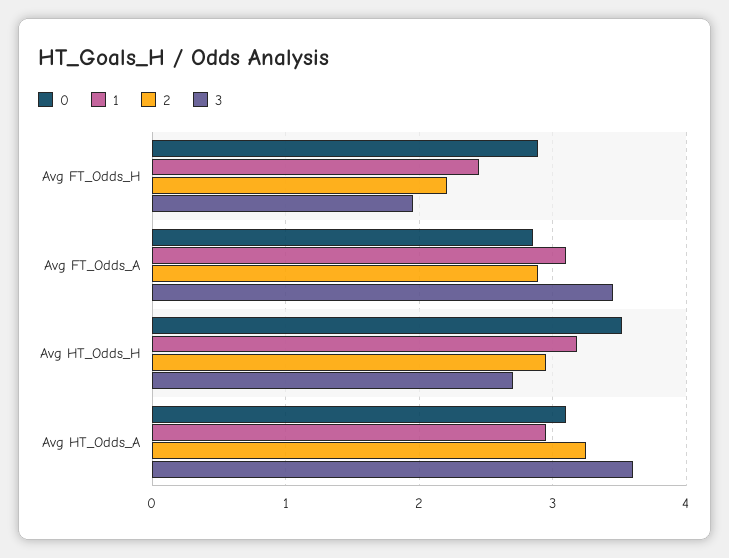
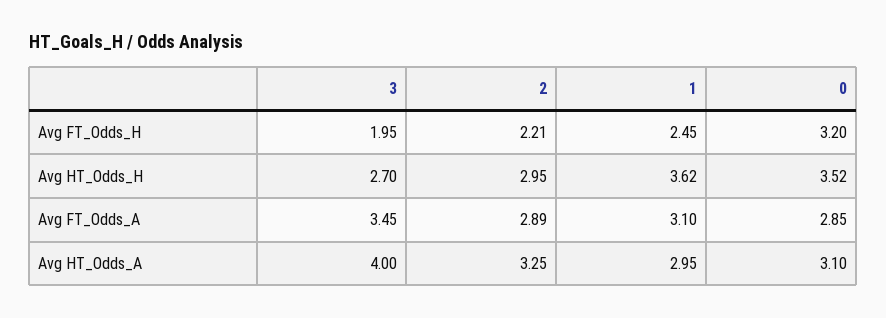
  {
    "0": {
-     "Avg FT_Odds_H": 2.9,
+     "Avg FT_Odds_H": 3.2,
      "Avg FT_Odds_A": 2.85,
      "Avg HT_Odds_H": 3.52,
      "Avg HT_Odds_A": 3.1
    },
    "1": {
      "Avg FT_Odds_H": 2.45,
      "Avg FT_Odds_A": 3.1,
-     "Avg HT_Odds_H": 3.2,
+     "Avg HT_Odds_H": 3.62,
      "Avg HT_Odds_A": 2.95
    },
    "2": {
      "Avg FT_Odds_H": 2.21,
      "Avg FT_Odds_A": 2.89,
      "Avg HT_Odds_H": 2.95,
      "Avg HT_Odds_A": 3.25
    },
    "3": {
      "Avg FT_Odds_H": 1.95,
      "Avg FT_Odds_A": 3.45,
      "Avg HT_Odds_H": 2.7,
-     "Avg HT_Odds_A": 3.6
+     "Avg HT_Odds_A": 4
    }
  }

